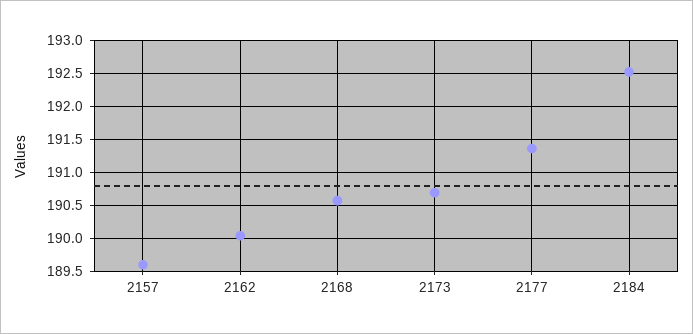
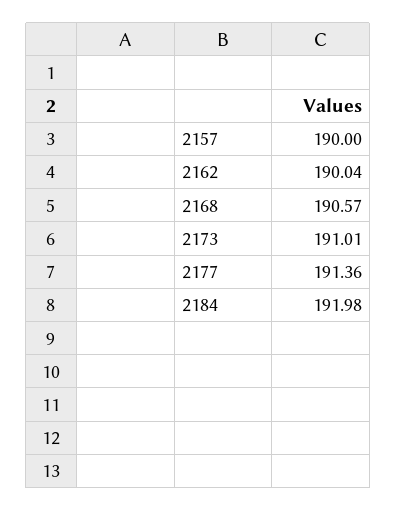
  {
-   "2157": 189.6,
+   "2157": 190,
    "2162": 190.04,
    "2168": 190.57,
-   "2173": 190.7,
+   "2173": 191.01,
    "2177": 191.36,
-   "2184": 192.5
+   "2184": 191.98
  }

